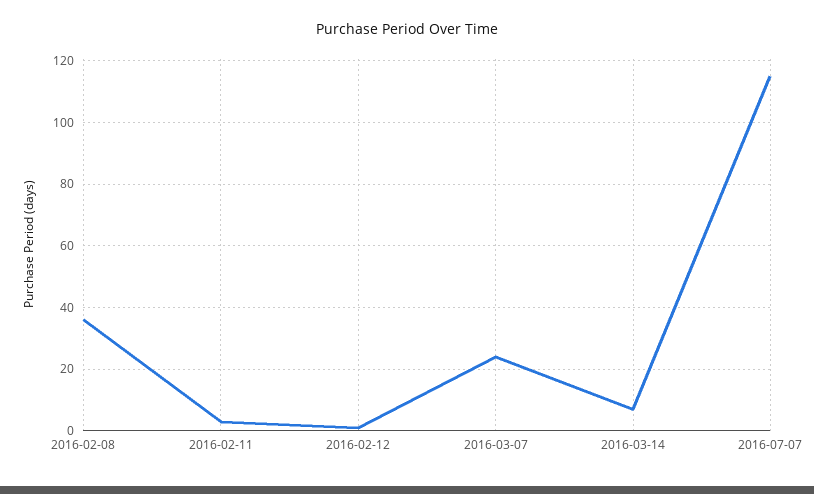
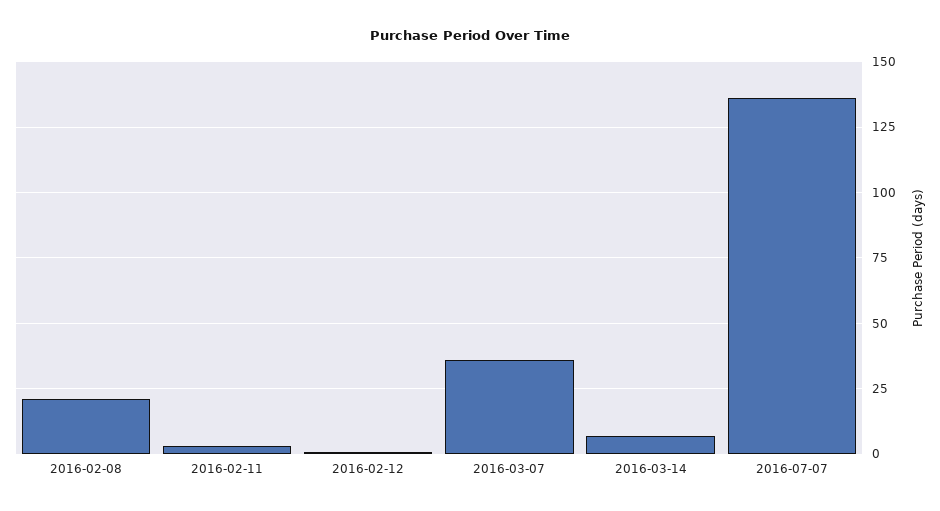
  {
-   "2016-02-08": 35,
+   "2016-02-08": 20,
    "2016-02-11": 5,
    "2016-02-12": 0,
-   "2016-03-07": 25,
+   "2016-03-07": 35,
    "2016-03-14": 5,
-   "2016-07-07": 115
+   "2016-07-07": 135
  }

